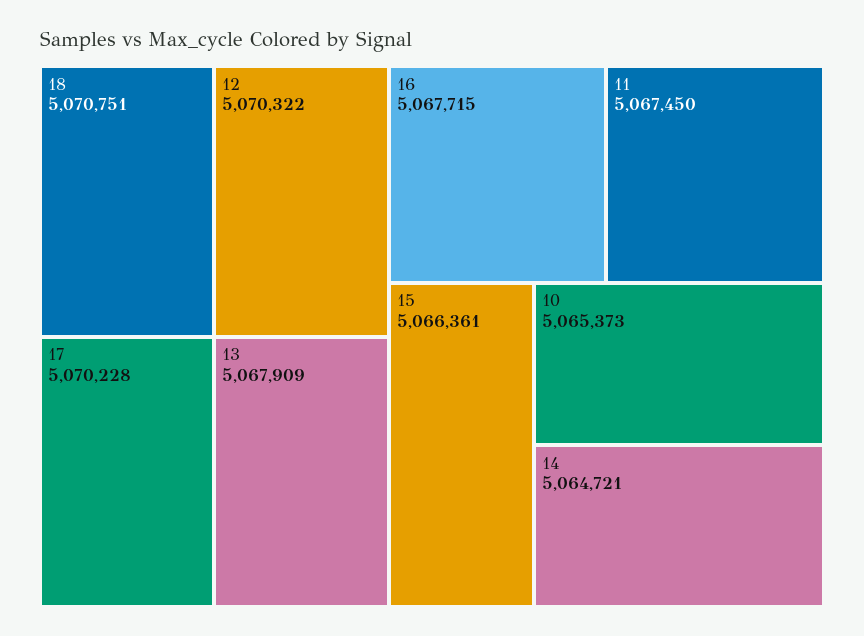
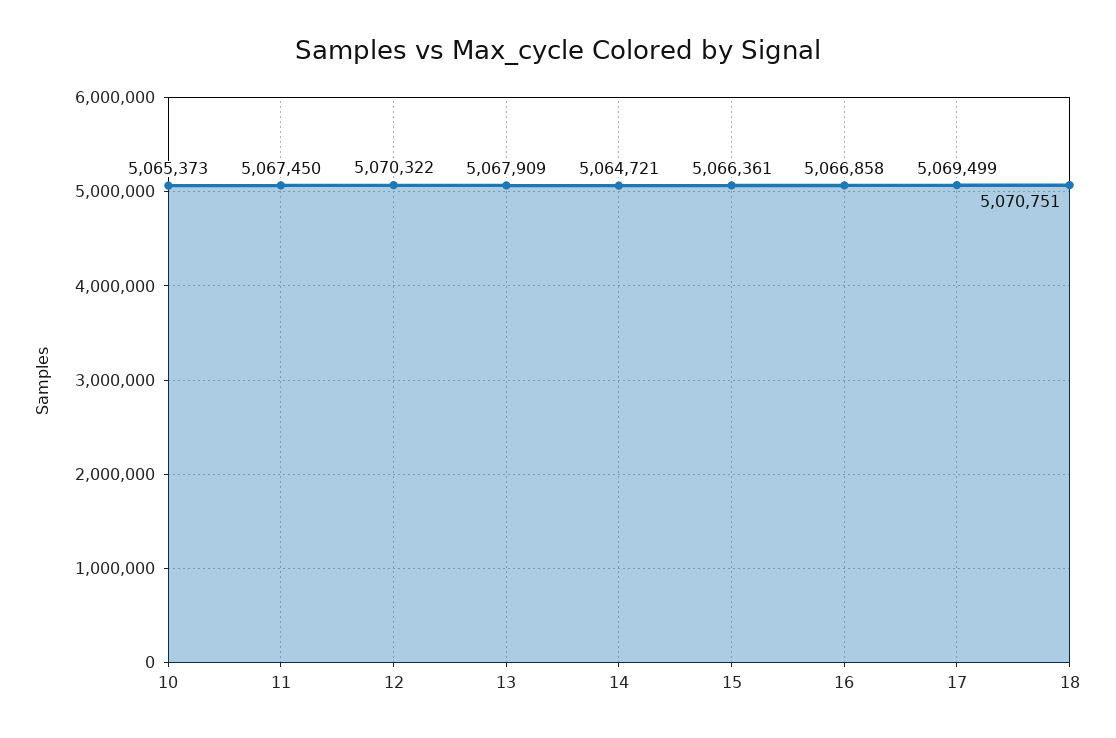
  {
    "18": 5070751,
    "12": 5070322,
-   "17": 5070228,
+   "17": 5069499,
    "13": 5067909,
-   "16": 5067715,
+   "16": 5066858,
    "11": 5067450,
    "15": 5066361,
    "10": 5065373,
    "14": 5064721
  }

